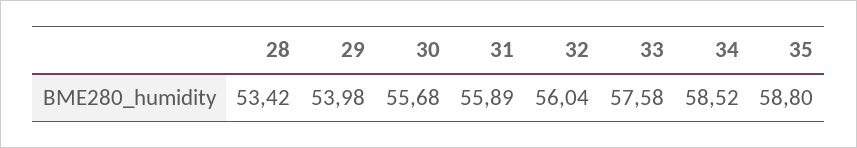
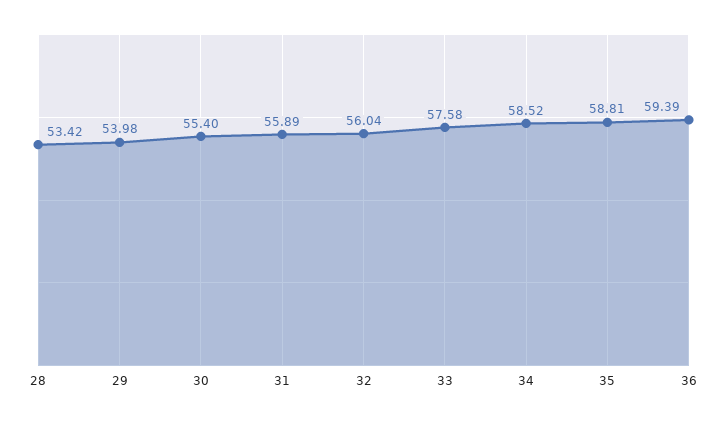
  {
    "28": 53.42,
    "29": 53.98,
-   "30": 55.68,
+   "30": 55.4,
    "31": 55.89,
    "32": 56.04,
    "33": 57.58,
    "34": 58.52,
-   "35": 58.8
+   "35": 58.81,
+   "36": 59.39
  }

